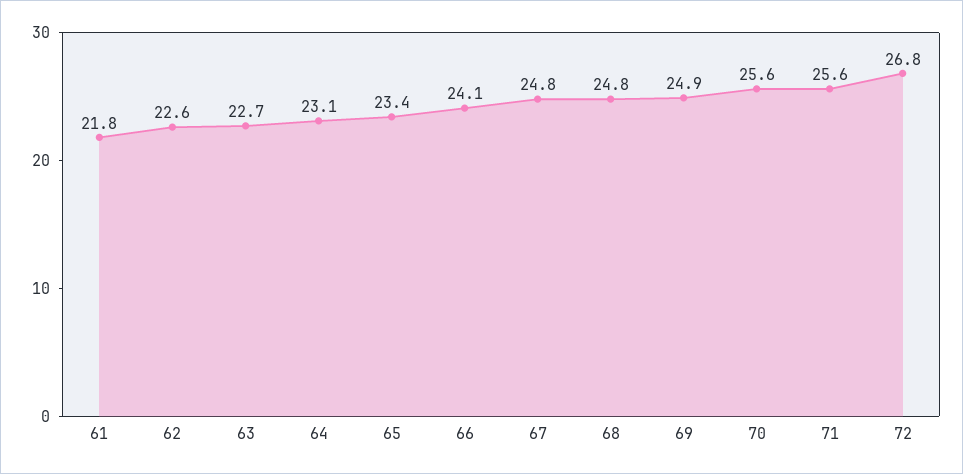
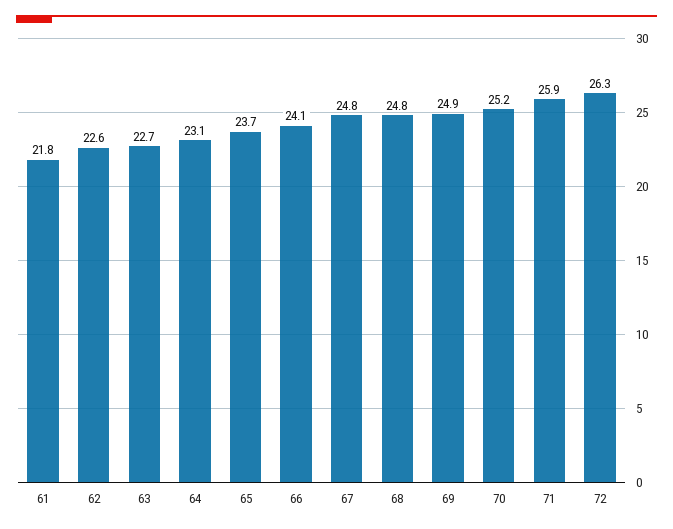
  {
    "61": 21.8,
    "62": 22.6,
    "63": 22.7,
    "64": 23.1,
-   "65": 23.4,
+   "65": 23.7,
    "66": 24.1,
    "67": 24.8,
    "68": 24.8,
    "69": 24.9,
-   "70": 25.6,
+   "70": 25.2,
-   "71": 25.6,
+   "71": 25.9,
-   "72": 26.8
+   "72": 26.3
  }

